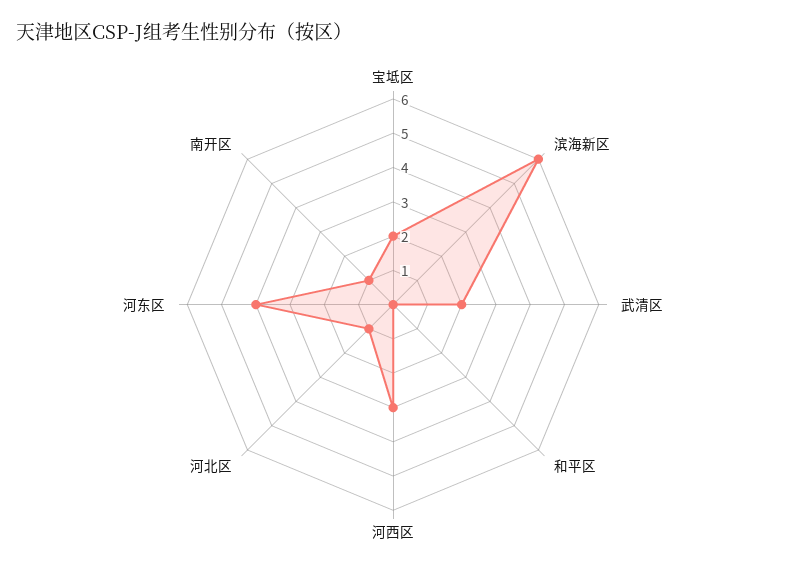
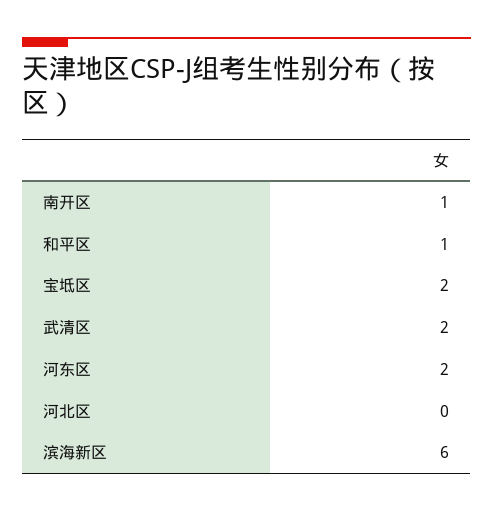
  {
    "宝坻区": 2,
    "滨海新区": 6,
    "武清区": 2,
-   "和平区": 0,
+   "和平区": 1,
-   "河西区": 3,
-   "河北区": 1,
+   "河北区": 0,
-   "河东区": 4,
+   "河东区": 2,
    "南开区": 1
  }

